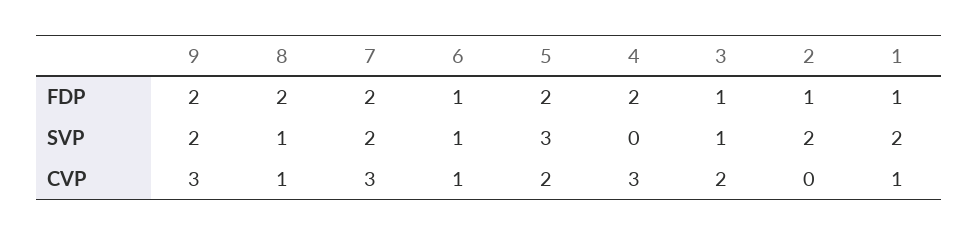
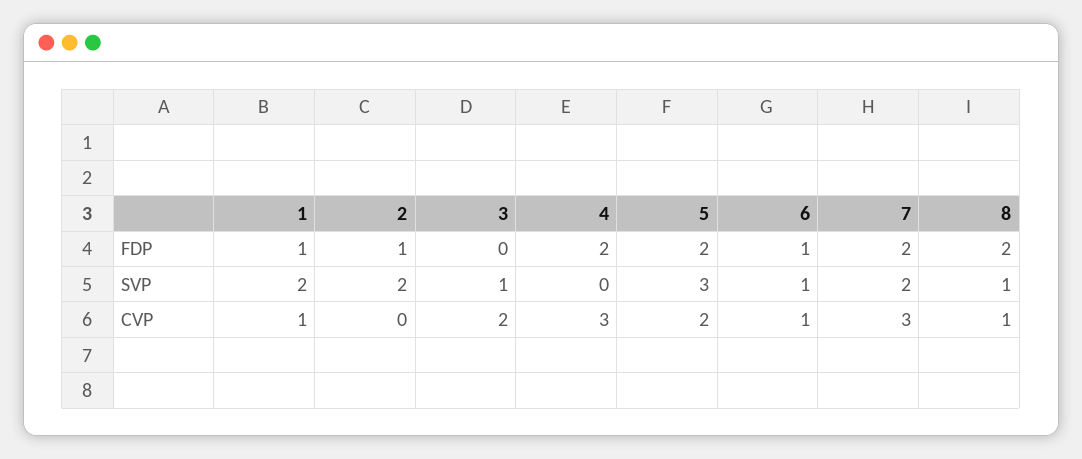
  {
-   "9": {
-     "FDP": 2,
-     "SVP": 2,
-     "CVP": 3
-   },
    "8": {
      "FDP": 2,
      "SVP": 1,
      "CVP": 1
    },
    "7": {
      "FDP": 2,
      "SVP": 2,
      "CVP": 3
    },
    "6": {
      "FDP": 1,
      "SVP": 1,
      "CVP": 1
    },
    "5": {
      "FDP": 2,
      "SVP": 3,
      "CVP": 2
    },
    "4": {
      "FDP": 2,
      "SVP": 0,
      "CVP": 3
    },
    "3": {
-     "FDP": 1,
+     "FDP": 0,
      "SVP": 1,
      "CVP": 2
    },
    "2": {
      "FDP": 1,
      "SVP": 2,
      "CVP": 0
    },
    "1": {
      "FDP": 1,
      "SVP": 2,
      "CVP": 1
    }
  }

